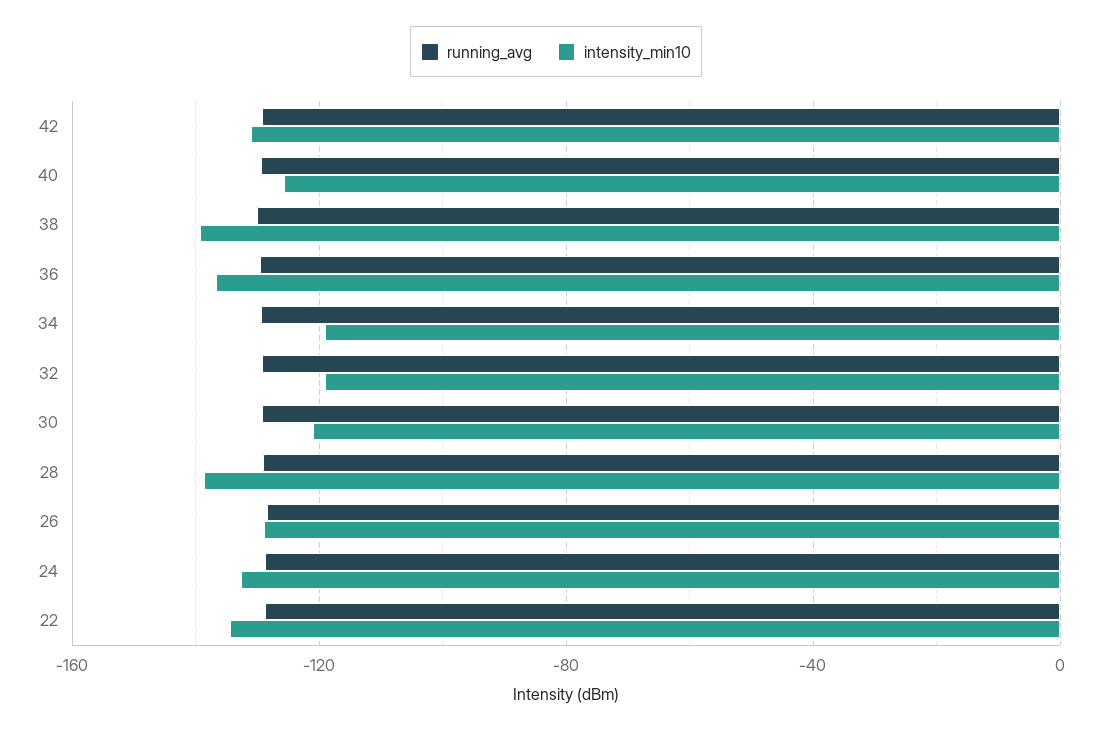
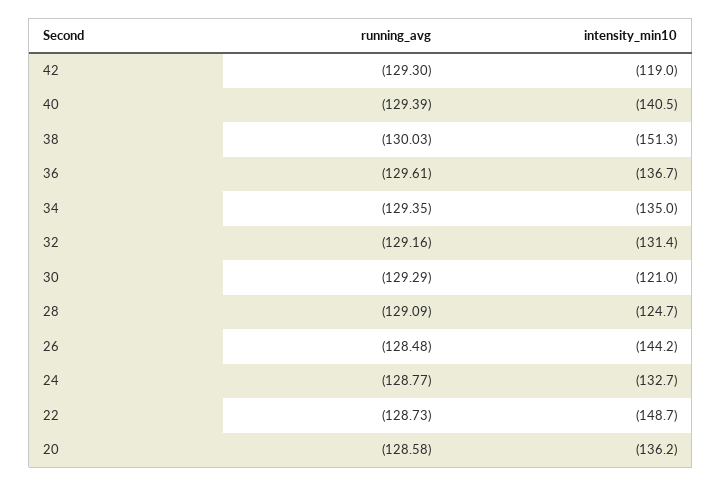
  {
    "running_avg": {
      "42": -129.3,
      "40": -129.39,
      "38": -130.03,
      "36": -129.61,
      "34": -129.35,
      "32": -129.16,
      "30": -129.29,
      "28": -129.09,
      "26": -128.48,
      "24": -128.77,
-     "22": -128.73
+     "22": -128.73,
+     "20": -128.58
    },
    "intensity_min10": {
-     "42": -130,
+     "42": -119,
-     "40": -125,
+     "40": -140.5,
-     "38": -140,
+     "38": -151.3,
      "36": -136.7,
-     "34": -120,
+     "34": -135,
-     "32": -120,
+     "32": -131.4,
      "30": -121,
-     "28": -140,
+     "28": -124.7,
-     "26": -130,
+     "26": -144.2,
      "24": -132.7,
-     "22": -135
+     "22": -148.7,
+     "20": -136.2
    }
  }

